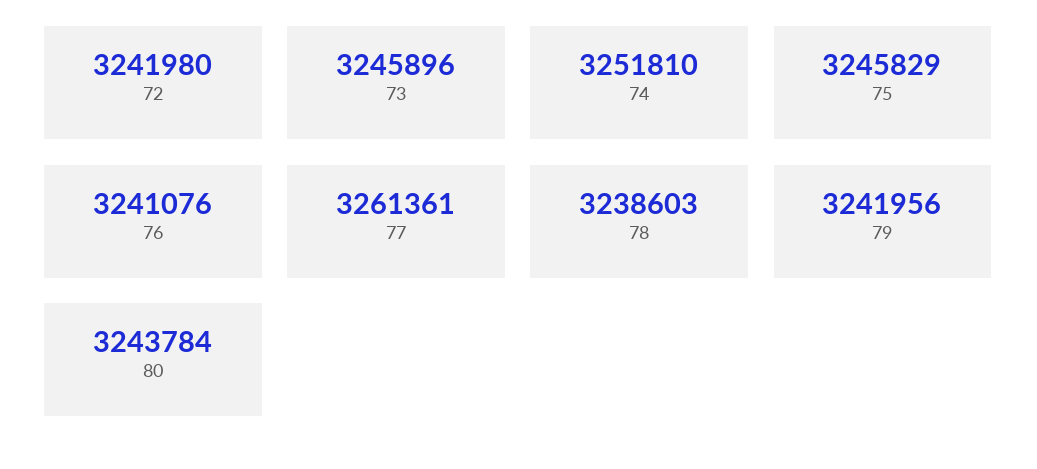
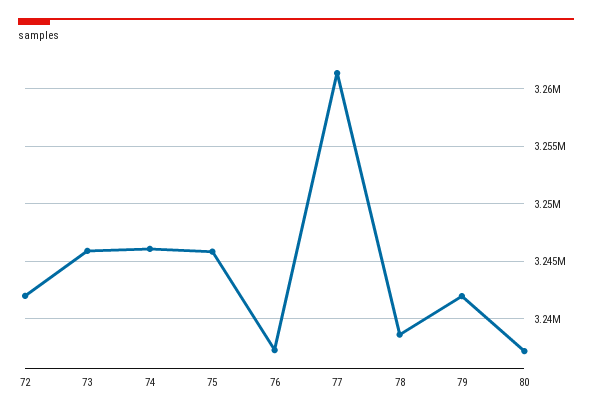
  {
    "72": 3241980,
    "73": 3245896,
-   "74": 3251810,
+   "74": 3246000,
    "75": 3245829,
-   "76": 3241076,
+   "76": 3237000,
    "77": 3261361,
    "78": 3238603,
    "79": 3241956,
-   "80": 3243784
+   "80": 3237000
  }

